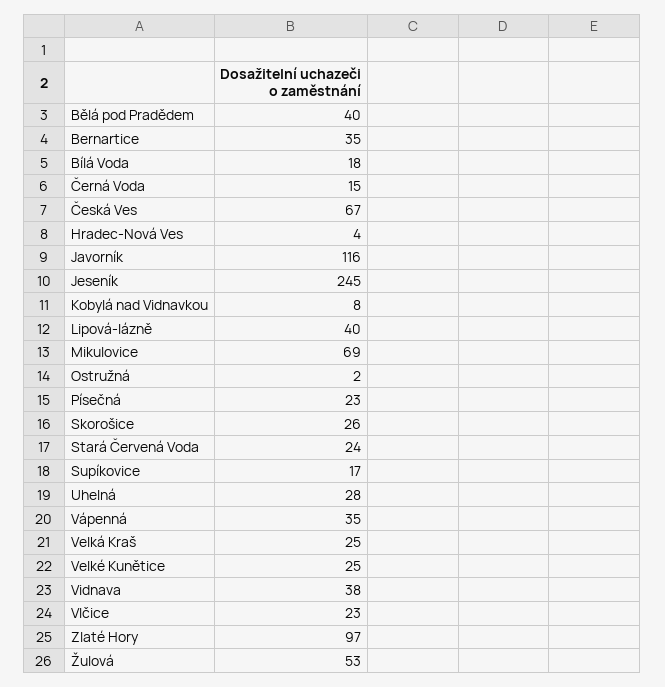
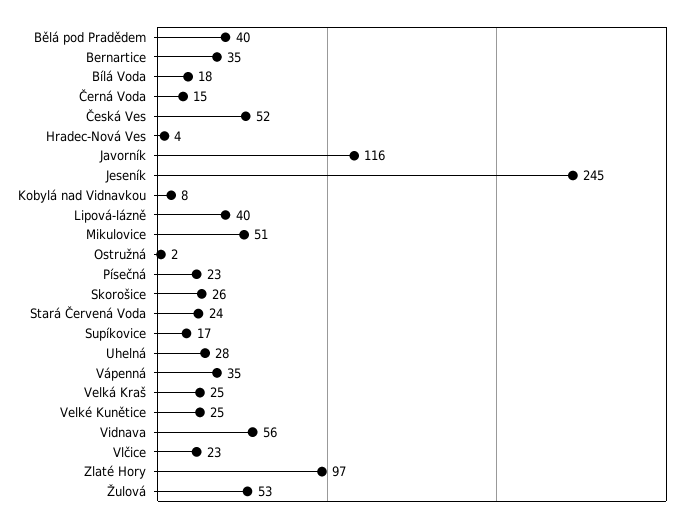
  {
    "Bělá pod Pradědem": 40,
    "Bernartice": 35,
    "Bílá Voda": 18,
    "Černá Voda": 15,
-   "Česká Ves": 67,
+   "Česká Ves": 52,
    "Hradec-Nová Ves": 4,
    "Javorník": 116,
    "Jeseník": 245,
    "Kobylá nad Vidnavkou": 8,
    "Lipová-lázně": 40,
-   "Mikulovice": 69,
+   "Mikulovice": 51,
    "Ostružná": 2,
    "Písečná": 23,
    "Skorošice": 26,
    "Stará Červená Voda": 24,
    "Supíkovice": 17,
    "Uhelná": 28,
    "Vápenná": 35,
    "Velká Kraš": 25,
    "Velké Kunětice": 25,
-   "Vidnava": 38,
+   "Vidnava": 56,
    "Vlčice": 23,
    "Zlaté Hory": 97,
    "Žulová": 53
  }

